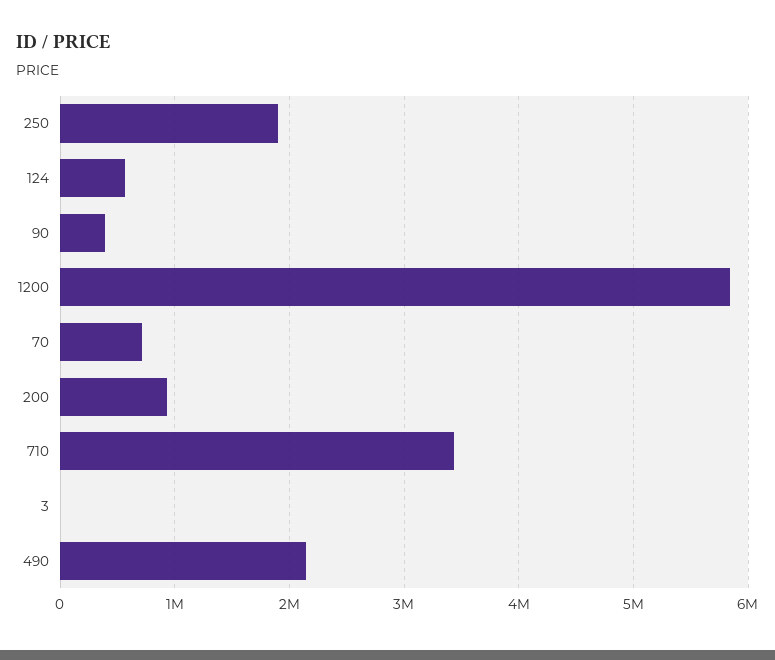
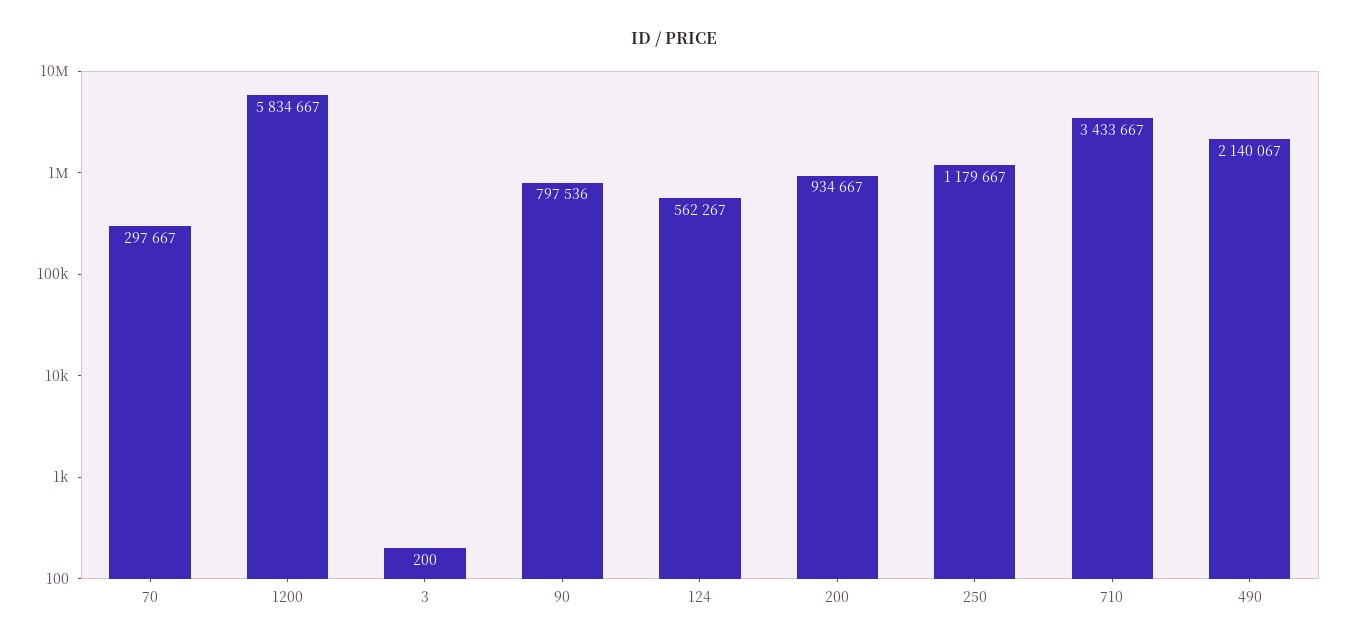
  {
-   "250": 1900000,
+   "250": 1179667,
    "124": 562267,
-   "90": 400000,
+   "90": 797536,
    "1200": 5834667,
-   "70": 700000,
+   "70": 297667,
    "200": 934667,
    "710": 3433667,
    "3": 200,
    "490": 2140067
  }

